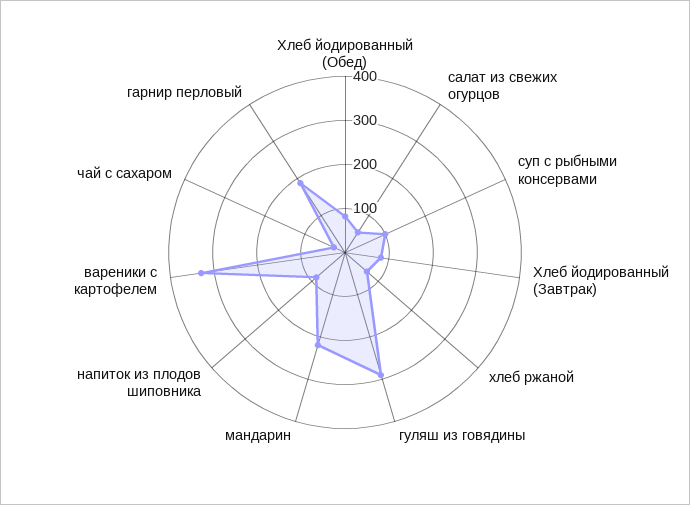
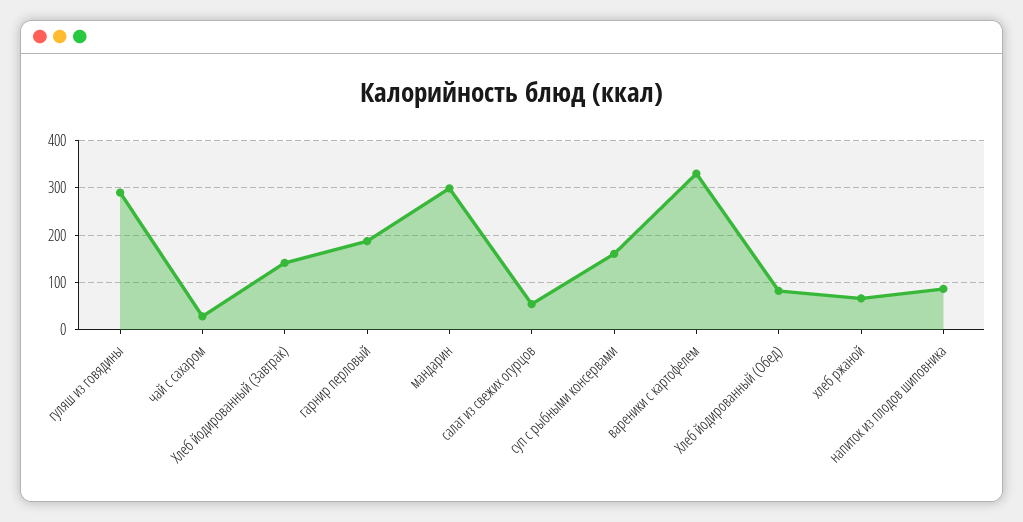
  {
    "Хлеб йодированный (Обед)": 80,
    "салат из свежих огурцов": 60,
-   "суп с рыбными консервами": 100,
+   "суп с рыбными консервами": 160,
-   "Хлеб йодированный (Завтрак)": 80,
+   "Хлеб йодированный (Завтрак)": 140,
    "хлеб ржаной": 60,
    "гуляш из говядины": 300,
-   "мандарин": 220,
+   "мандарин": 300,
    "напиток из плодов шиповника": 80,
    "вареники с картофелем": 340,
    "чай с сахаром": 20,
    "гарнир перловый": 180
  }

